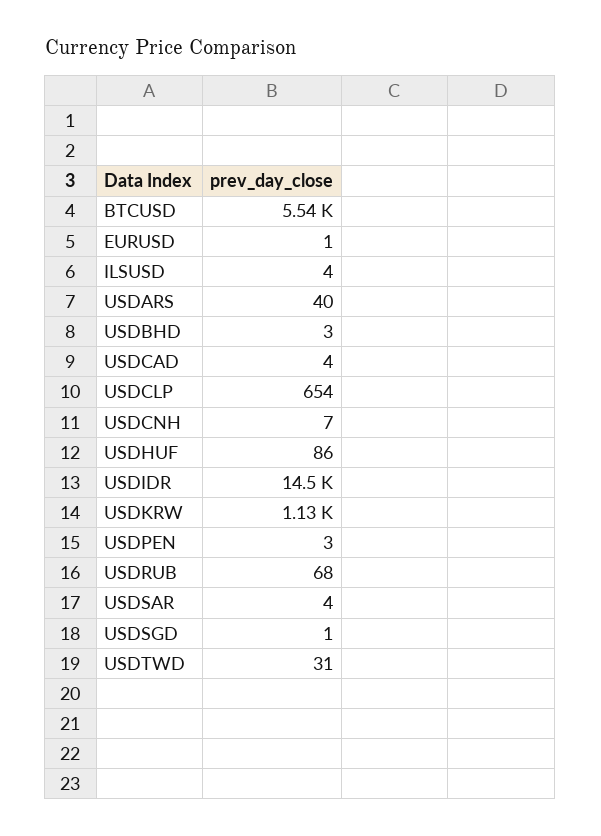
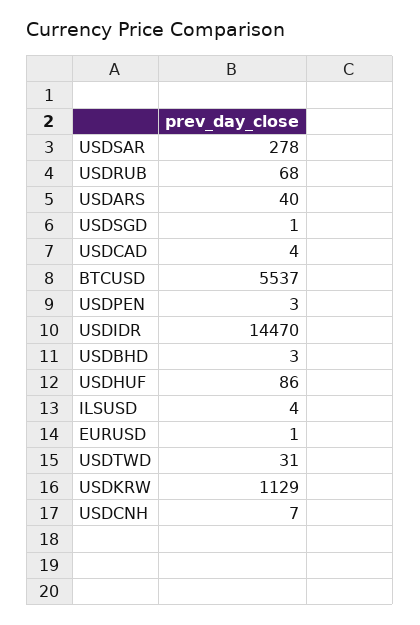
  {
    "BTCUSD": 5537,
    "EURUSD": 1,
    "ILSUSD": 4,
    "USDARS": 40,
    "USDBHD": 3,
    "USDCAD": 4,
-   "USDCLP": 654,
    "USDCNH": 7,
    "USDHUF": 86,
    "USDIDR": 14470,
    "USDKRW": 1129,
    "USDPEN": 3,
    "USDRUB": 68,
-   "USDSAR": 4,
+   "USDSAR": 278,
    "USDSGD": 1,
    "USDTWD": 31
  }

